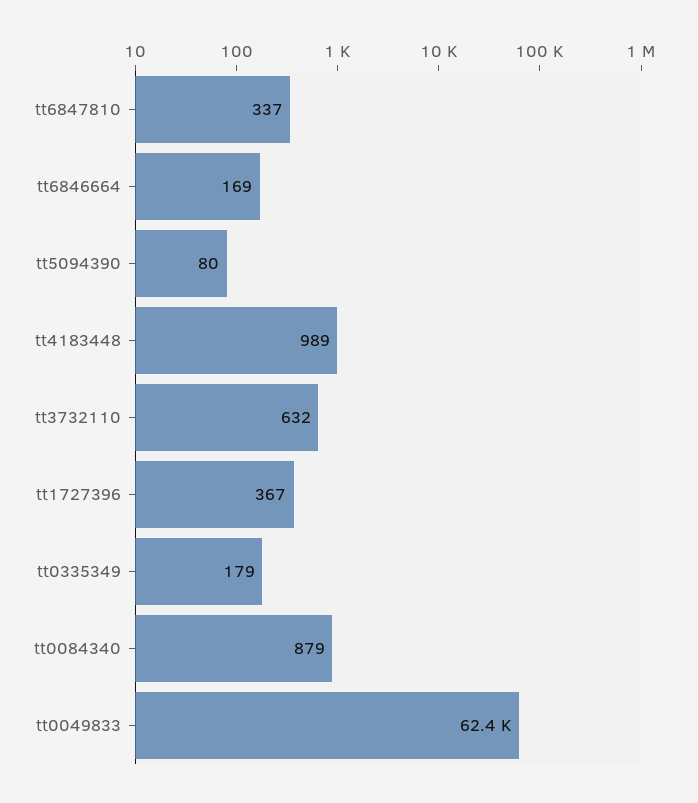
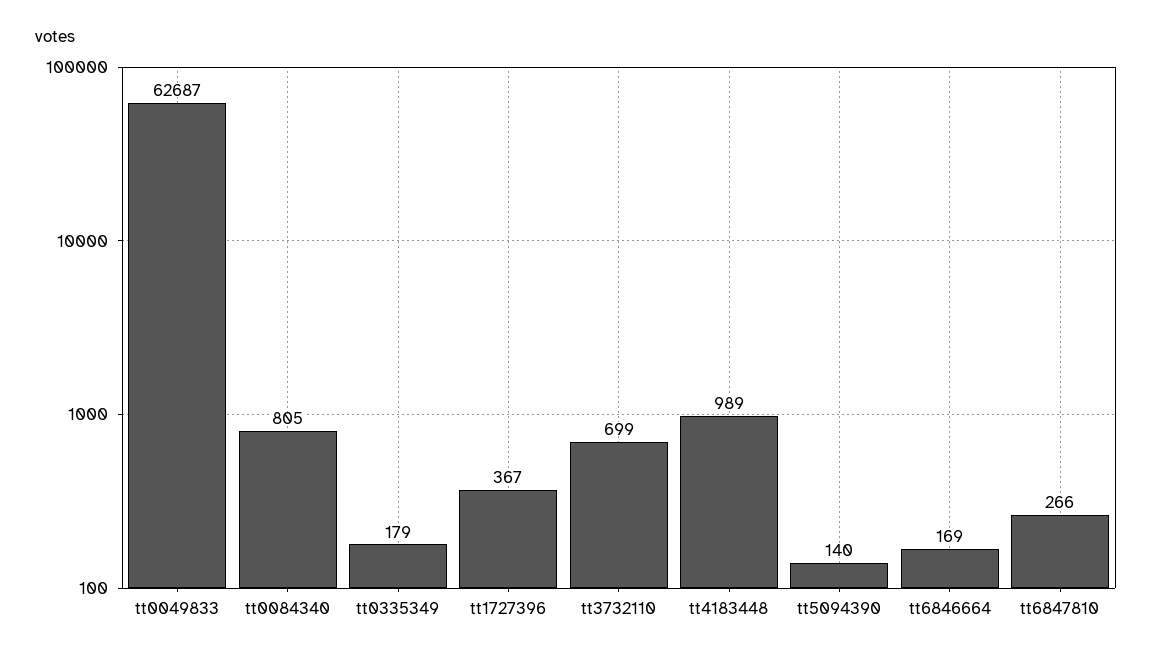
  {
-   "tt6847810": 337,
+   "tt6847810": 266,
    "tt6846664": 169,
-   "tt5094390": 80,
+   "tt5094390": 140,
    "tt4183448": 989,
-   "tt3732110": 632,
+   "tt3732110": 699,
    "tt1727396": 367,
    "tt0335349": 179,
-   "tt0084340": 879,
+   "tt0084340": 805,
-   "tt0049833": 62400
+   "tt0049833": 62687
  }

